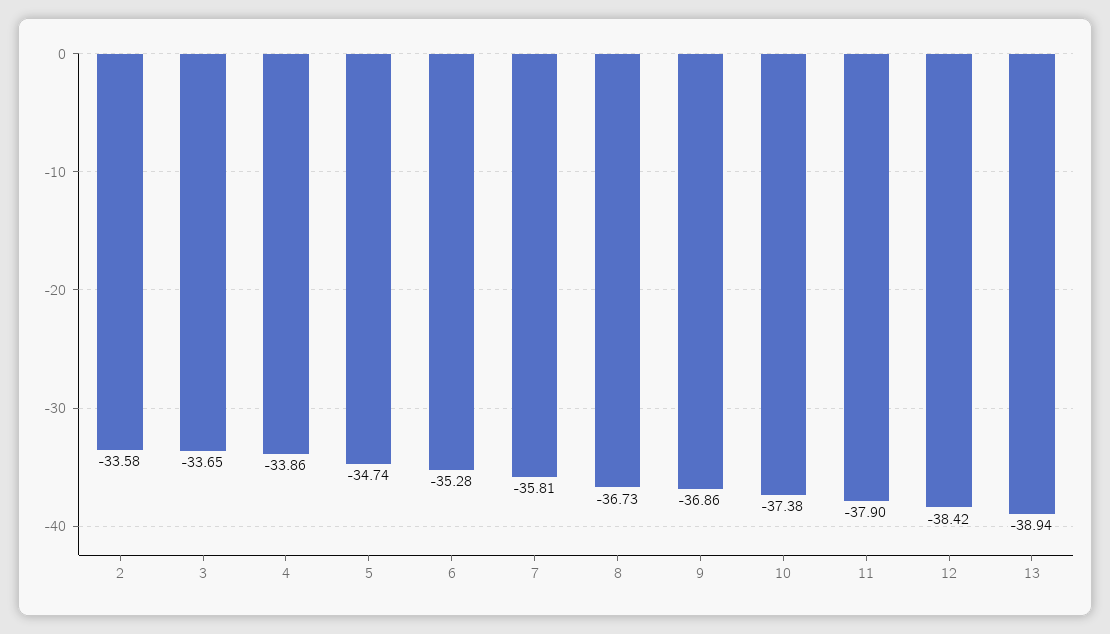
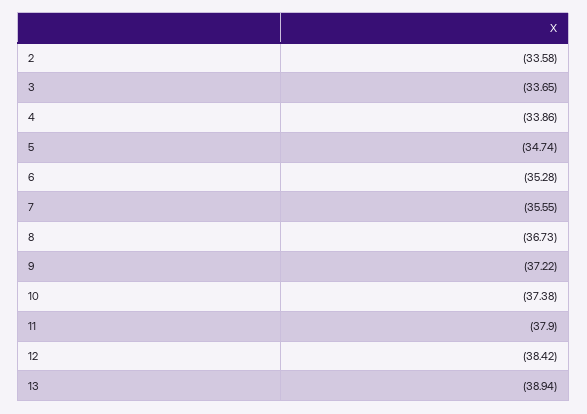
  {
    "2": -33.58,
    "3": -33.65,
    "4": -33.86,
    "5": -34.74,
    "6": -35.28,
-   "7": -35.81,
+   "7": -35.55,
    "8": -36.73,
-   "9": -36.86,
+   "9": -37.22,
    "10": -37.38,
    "11": -37.9,
    "12": -38.42,
    "13": -38.94
  }

